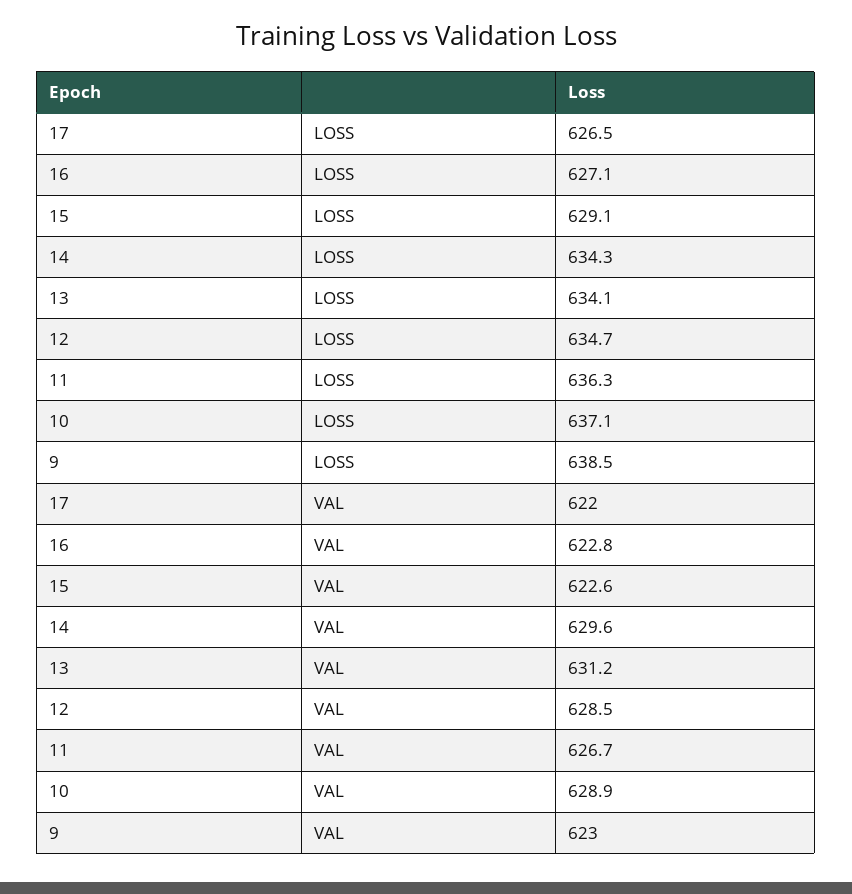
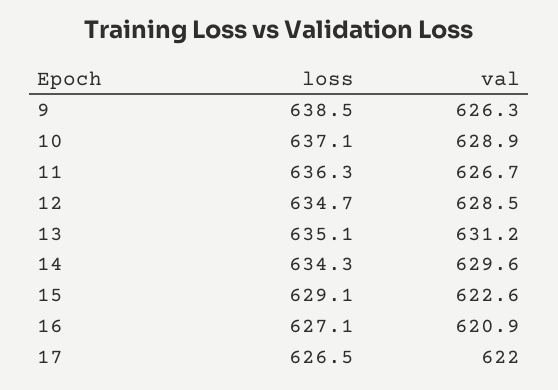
  {
    "17": {
      "LOSS": 626.5,
      "VAL": 622
    },
    "16": {
      "LOSS": 627.1,
-     "VAL": 622.8
+     "VAL": 620.9
    },
    "15": {
      "LOSS": 629.1,
      "VAL": 622.6
    },
    "14": {
      "LOSS": 634.3,
      "VAL": 629.6
    },
    "13": {
-     "LOSS": 634.1,
+     "LOSS": 635.1,
      "VAL": 631.2
    },
    "12": {
      "LOSS": 634.7,
      "VAL": 628.5
    },
    "11": {
      "LOSS": 636.3,
      "VAL": 626.7
    },
    "10": {
      "LOSS": 637.1,
      "VAL": 628.9
    },
    "9": {
      "LOSS": 638.5,
-     "VAL": 623
+     "VAL": 626.3
    }
  }

